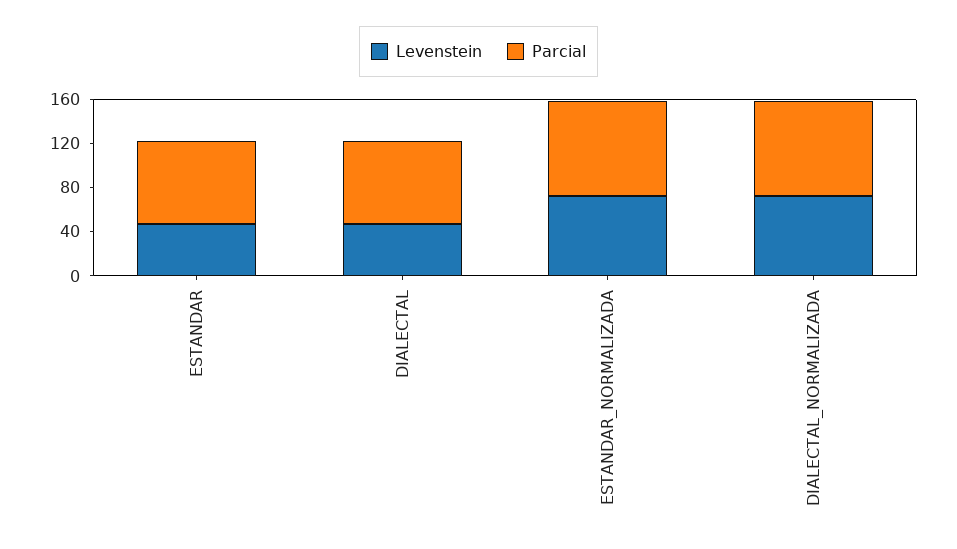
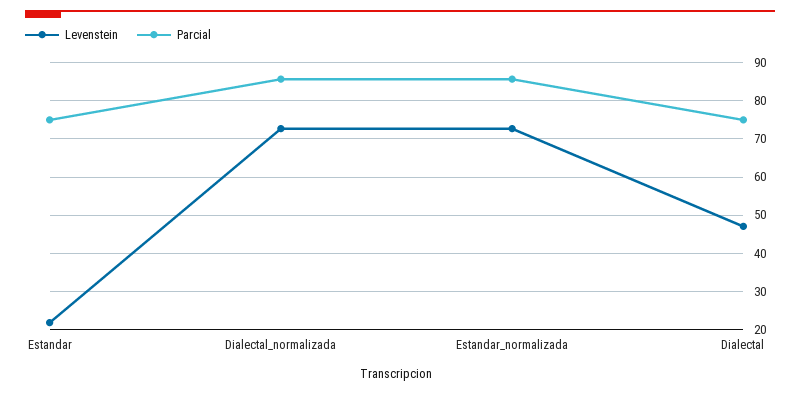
  {
    "Levenstein": {
-     "ESTANDAR": 50,
+     "ESTANDAR": 22,
      "DIALECTAL": 48,
      "ESTANDAR_NORMALIZADA": 72,
      "DIALECTAL_NORMALIZADA": 72
    },
    "Parcial": {
      "ESTANDAR": 76,
      "DIALECTAL": 76,
      "ESTANDAR_NORMALIZADA": 86,
      "DIALECTAL_NORMALIZADA": 86
    }
  }

